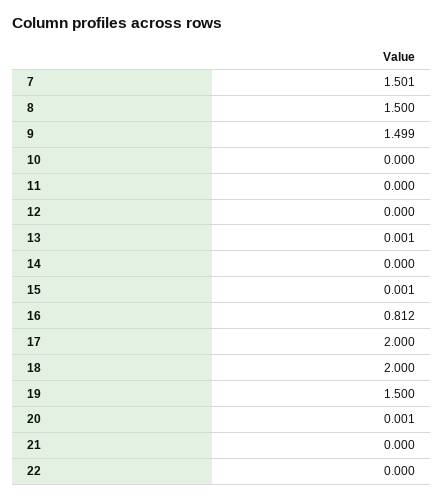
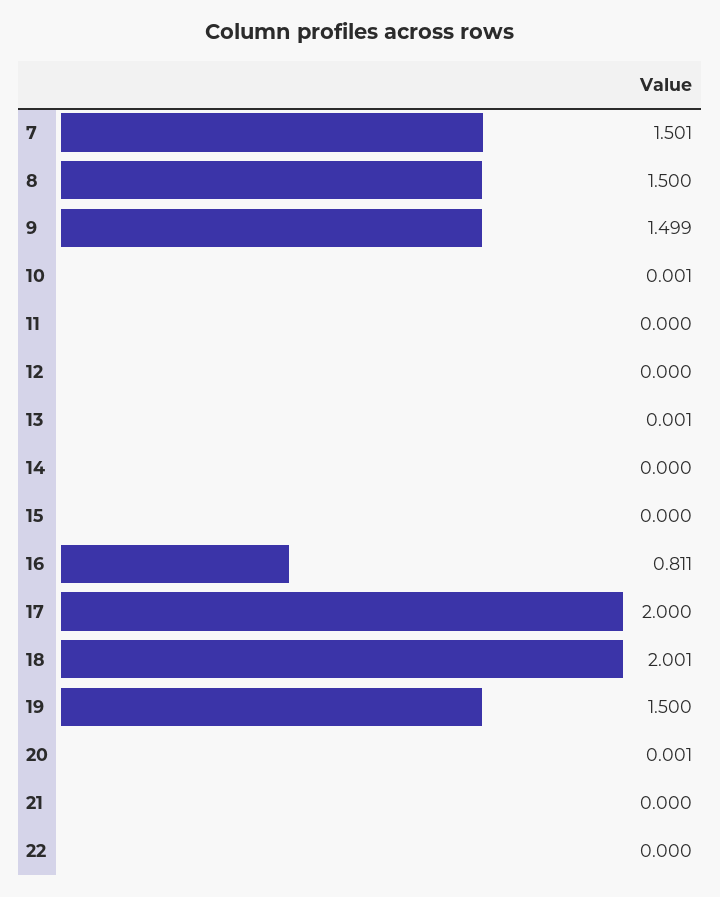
  {
    "7": 1.501,
    "8": 1.5,
    "9": 1.499,
-   "10": 0,
+   "10": 0.001,
    "11": 0,
    "12": 0,
    "13": 0.001,
    "14": 0,
-   "15": 0.001,
+   "15": 0,
-   "16": 0.812,
+   "16": 0.811,
    "17": 2,
-   "18": 2,
+   "18": 2.001,
    "19": 1.5,
    "20": 0.001,
    "21": 0,
    "22": 0
  }

